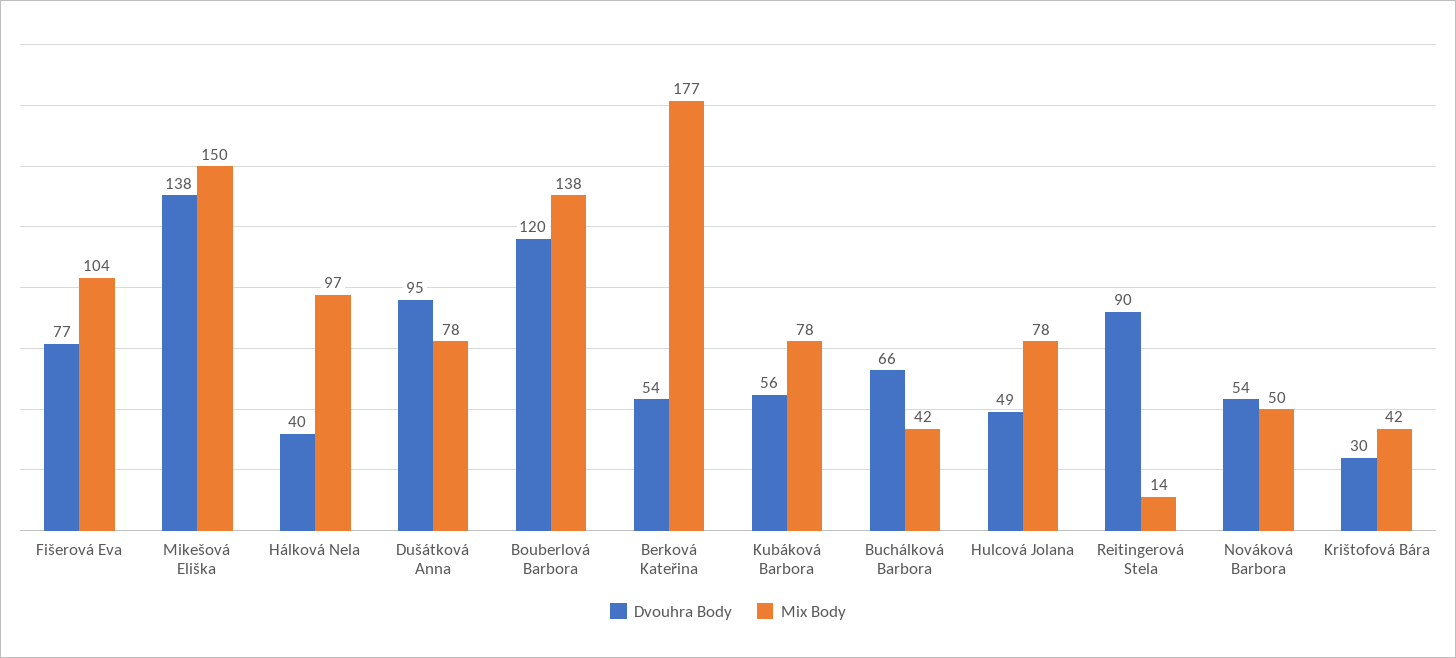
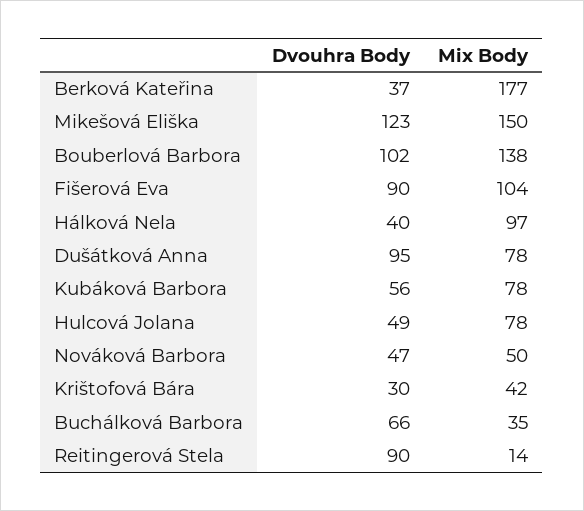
  {
    "Dvouhra Body": {
-     "Fišerová Eva": 77,
+     "Fišerová Eva": 90,
-     "Mikešová Eliška": 138,
+     "Mikešová Eliška": 123,
      "Hálková Nela": 40,
      "Dušátková Anna": 95,
-     "Bouberlová Barbora": 120,
+     "Bouberlová Barbora": 102,
-     "Berková Kateřina": 54,
+     "Berková Kateřina": 37,
      "Kubáková Barbora": 56,
      "Buchálková Barbora": 66,
      "Hulcová Jolana": 49,
      "Reitingerová Stela": 90,
-     "Nováková Barbora": 54,
+     "Nováková Barbora": 47,
      "Krištofová Bára": 30
    },
    "Mix Body": {
      "Fišerová Eva": 104,
      "Mikešová Eliška": 150,
      "Hálková Nela": 97,
      "Dušátková Anna": 78,
      "Bouberlová Barbora": 138,
      "Berková Kateřina": 177,
      "Kubáková Barbora": 78,
-     "Buchálková Barbora": 42,
+     "Buchálková Barbora": 35,
      "Hulcová Jolana": 78,
      "Reitingerová Stela": 14,
      "Nováková Barbora": 50,
      "Krištofová Bára": 42
    }
  }

